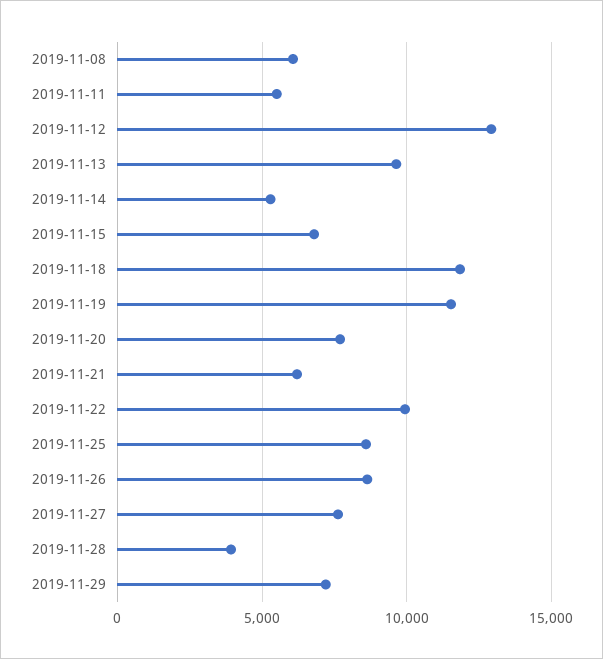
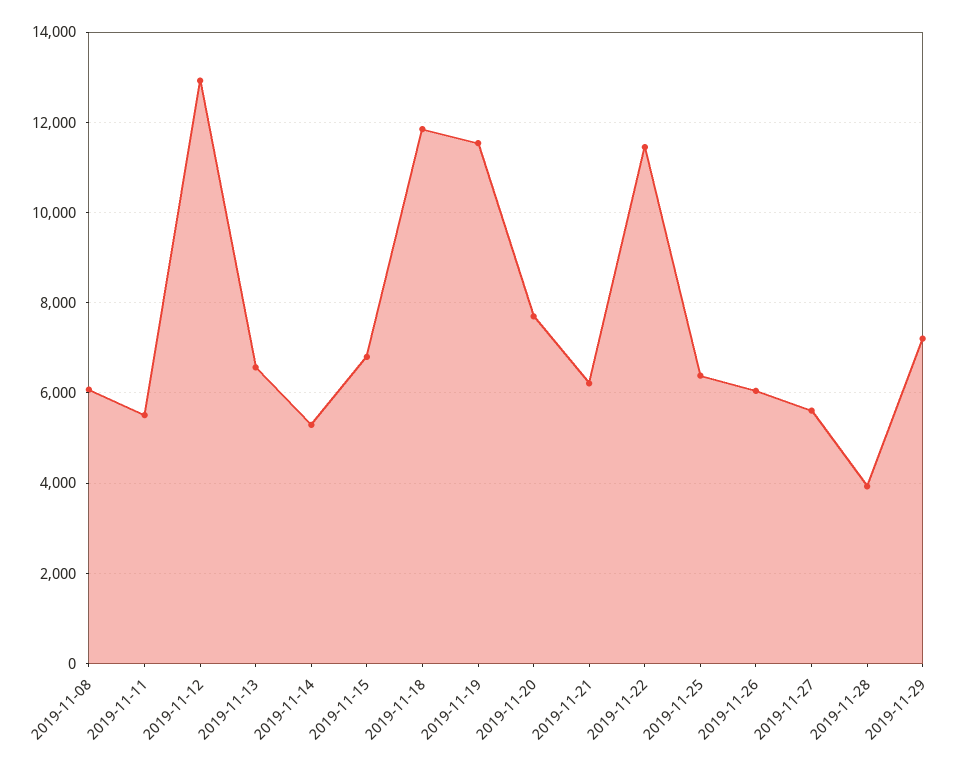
  {
    "2019-11-08": 6000,
    "2019-11-11": 5600,
    "2019-11-12": 13000,
-   "2019-11-13": 9500,
+   "2019-11-13": 6600,
    "2019-11-14": 5200,
    "2019-11-15": 6800,
    "2019-11-18": 11800,
    "2019-11-19": 11600,
    "2019-11-20": 7800,
    "2019-11-21": 6200,
-   "2019-11-22": 10000,
+   "2019-11-22": 11400,
-   "2019-11-25": 8500,
+   "2019-11-25": 6400,
-   "2019-11-26": 8500,
+   "2019-11-26": 6000,
-   "2019-11-27": 7500,
+   "2019-11-27": 5600,
    "2019-11-28": 4000,
    "2019-11-29": 7200
  }

